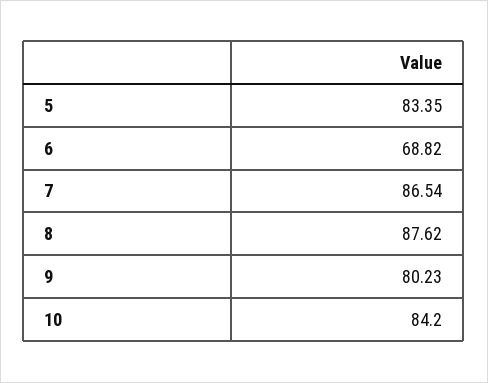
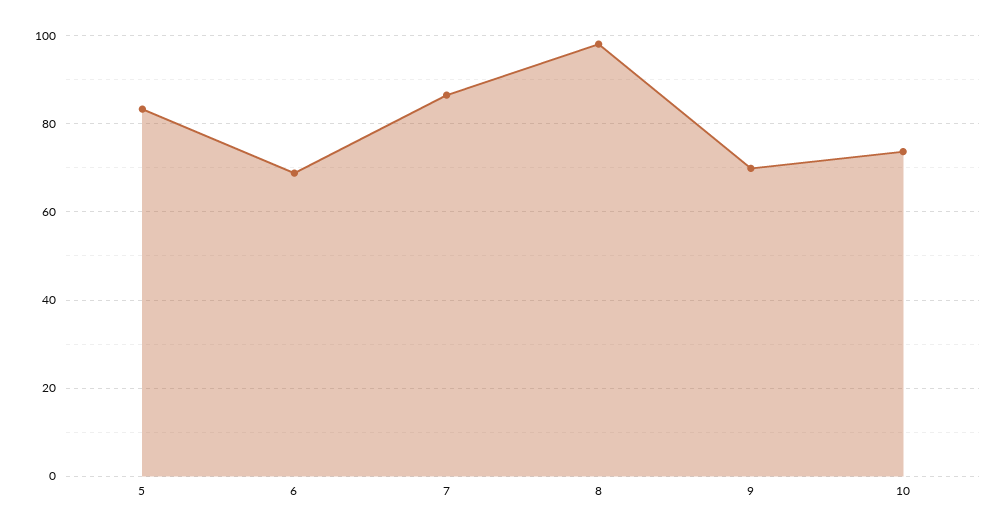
  {
    "5": 83.35,
    "6": 68.82,
    "7": 86.54,
-   "8": 87.62,
+   "8": 98,
-   "9": 80.23,
+   "9": 70,
-   "10": 84.2
+   "10": 74
  }

